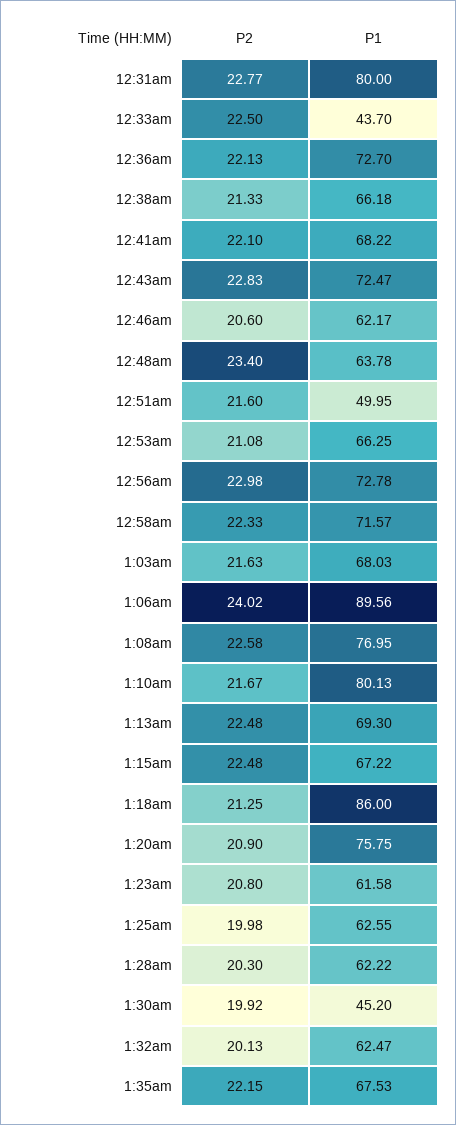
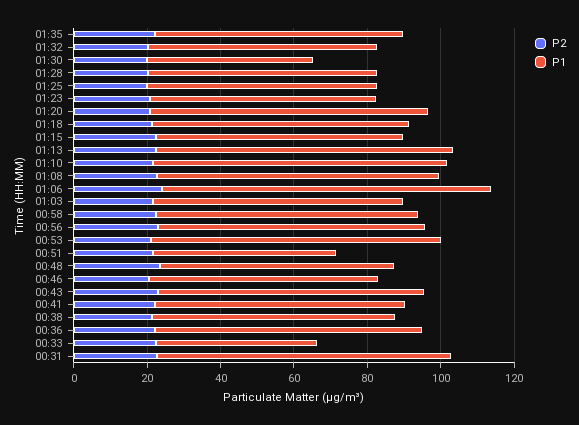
  {
    "P2": {
      "12:31am": 22.77,
      "12:33am": 22.5,
      "12:36am": 22.13,
      "12:38am": 21.33,
      "12:41am": 22.1,
      "12:43am": 22.83,
      "12:46am": 20.6,
      "12:48am": 23.4,
      "12:51am": 21.6,
      "12:53am": 21.08,
      "12:56am": 22.98,
      "12:58am": 22.33,
      "1:03am": 21.63,
      "1:06am": 24.02,
      "1:08am": 22.58,
      "1:10am": 21.67,
      "1:13am": 22.48,
      "1:15am": 22.48,
      "1:18am": 21.25,
      "1:20am": 20.9,
      "1:23am": 20.8,
      "1:25am": 19.98,
      "1:28am": 20.3,
      "1:30am": 19.92,
      "1:32am": 20.13,
      "1:35am": 22.15
    },
    "P1": {
      "12:31am": 80,
      "12:33am": 43.7,
      "12:36am": 72.7,
      "12:38am": 66.18,
      "12:41am": 68.22,
      "12:43am": 72.47,
      "12:46am": 62.17,
      "12:48am": 63.78,
      "12:51am": 49.95,
-     "12:53am": 66.25,
+     "12:53am": 80,
      "12:56am": 72.78,
      "12:58am": 71.57,
      "1:03am": 68.03,
      "1:06am": 89.56,
      "1:08am": 76.95,
      "1:10am": 80.13,
-     "1:13am": 69.3,
+     "1:13am": 80,
      "1:15am": 67.22,
-     "1:18am": 86,
+     "1:18am": 70,
      "1:20am": 75.75,
      "1:23am": 61.58,
      "1:25am": 62.55,
      "1:28am": 62.22,
      "1:30am": 45.2,
      "1:32am": 62.47,
      "1:35am": 67.53
    }
  }

